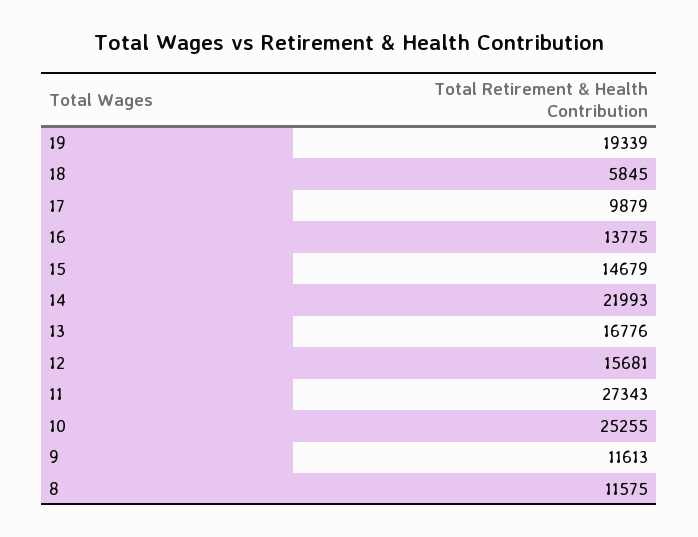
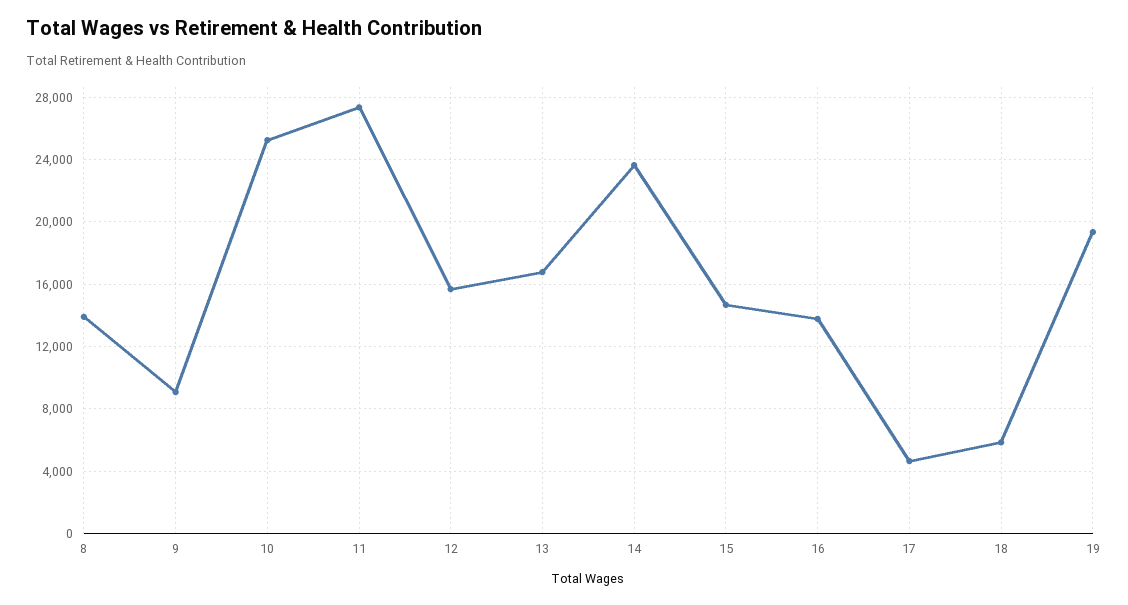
  {
    "19": 19339,
    "18": 5845,
-   "17": 9879,
+   "17": 4500,
    "16": 13775,
    "15": 14679,
-   "14": 21993,
+   "14": 23500,
    "13": 16776,
    "12": 15681,
    "11": 27343,
    "10": 25255,
-   "9": 11613,
+   "9": 9000,
-   "8": 11575
+   "8": 14000
  }

